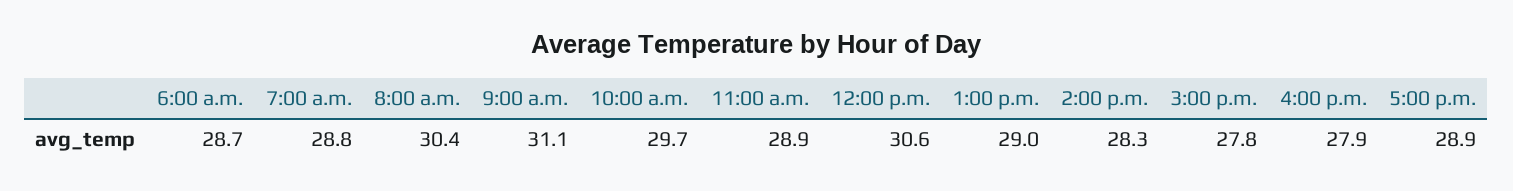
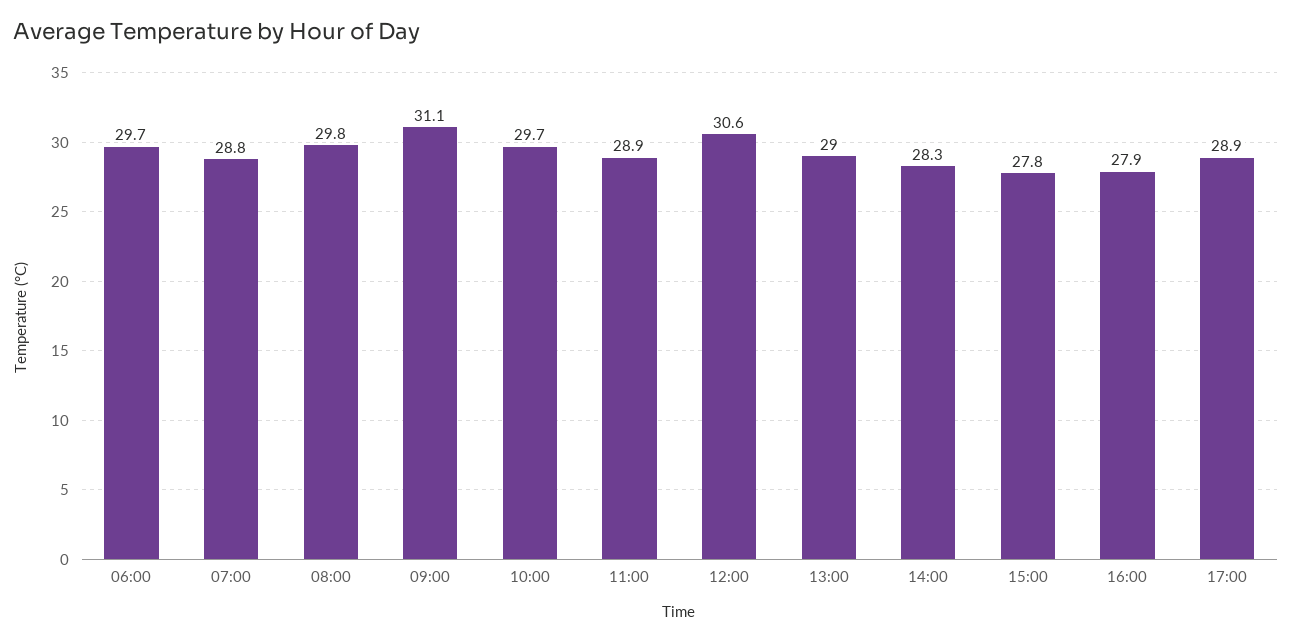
  {
-   "6:00 a.m.": 28.7,
+   "6:00 a.m.": 29.7,
    "7:00 a.m.": 28.8,
-   "8:00 a.m.": 30.4,
+   "8:00 a.m.": 29.8,
    "9:00 a.m.": 31.1,
    "10:00 a.m.": 29.7,
    "11:00 a.m.": 28.9,
    "12:00 p.m.": 30.6,
    "1:00 p.m.": 29,
    "2:00 p.m.": 28.3,
    "3:00 p.m.": 27.8,
    "4:00 p.m.": 27.9,
    "5:00 p.m.": 28.9
  }

